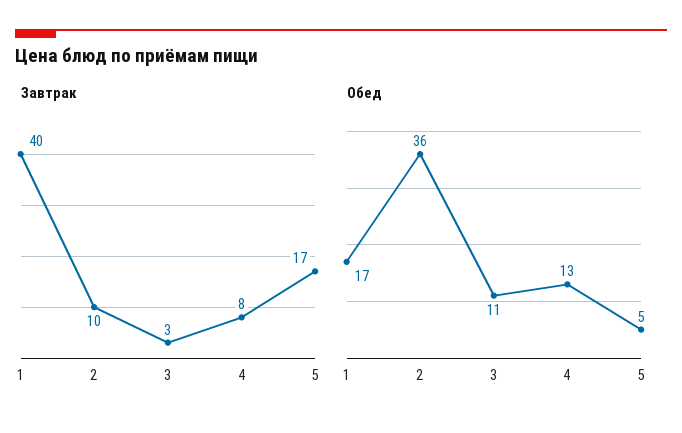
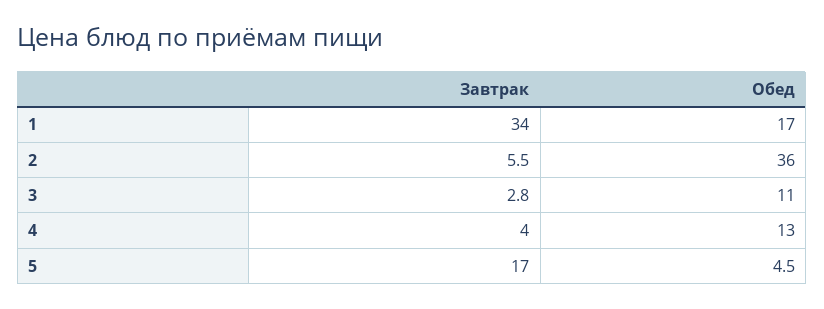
  {
    "Завтрак": {
-     "1": 40,
+     "1": 34,
-     "2": 10,
+     "2": 5.5,
      "3": 2.8,
-     "4": 8,
+     "4": 4,
      "5": 17
    },
    "Обед": {
      "1": 17,
      "2": 36,
      "3": 11,
      "4": 13,
      "5": 4.5
    }
  }

